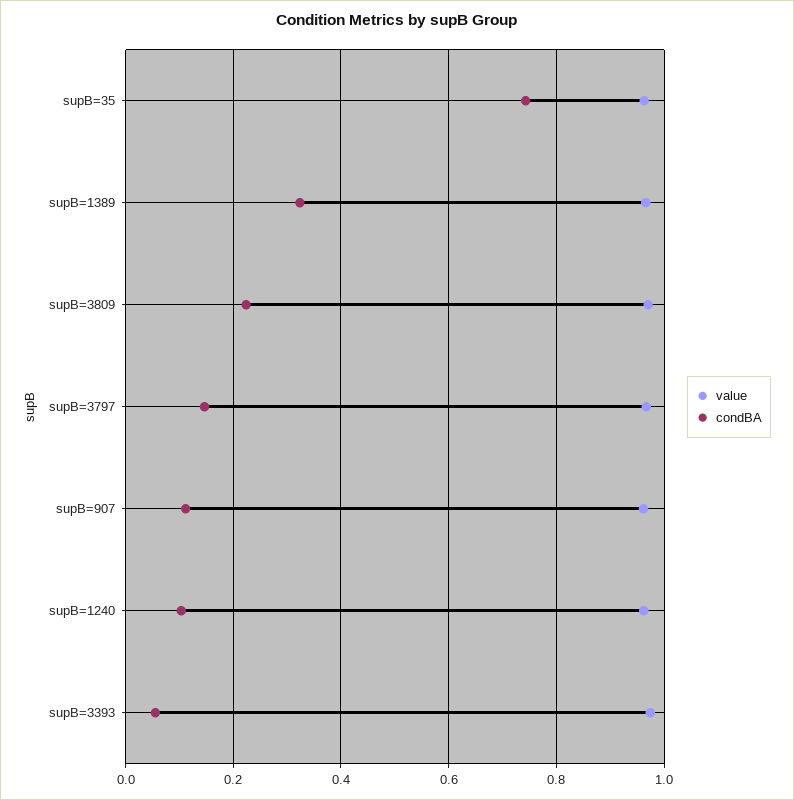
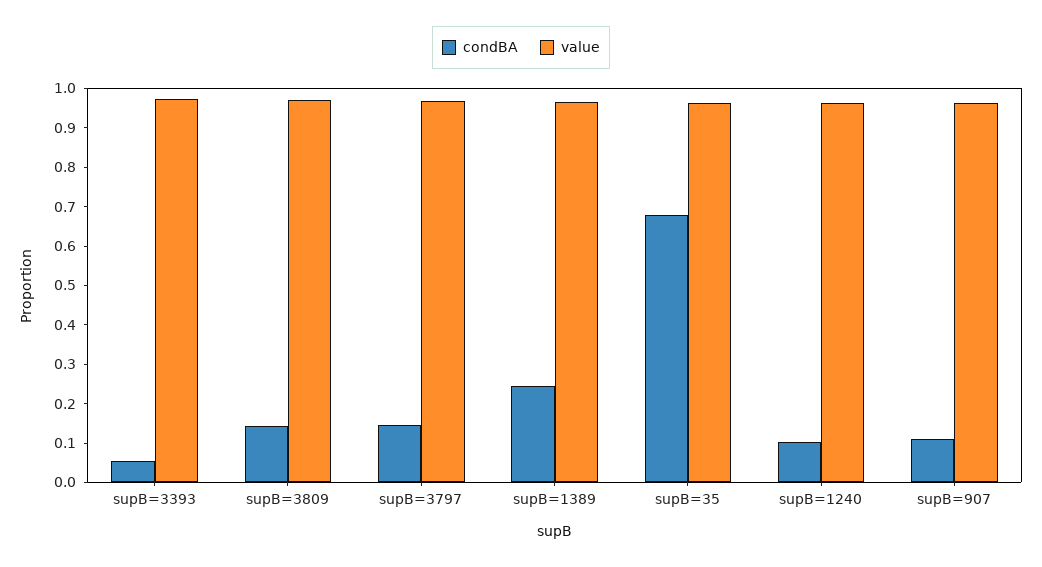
  {
    "value": {
      "supB=35": 0.96,
      "supB=1389": 0.96,
      "supB=3809": 0.98,
      "supB=3797": 0.96,
      "supB=907": 0.96,
      "supB=1240": 0.96,
      "supB=3393": 0.98
    },
    "condBA": {
-     "supB=35": 0.74,
+     "supB=35": 0.675,
-     "supB=1389": 0.32,
+     "supB=1389": 0.25,
-     "supB=3809": 0.22,
+     "supB=3809": 0.15,
      "supB=3797": 0.14,
      "supB=907": 0.12,
      "supB=1240": 0.1,
      "supB=3393": 0.06
    }
  }

